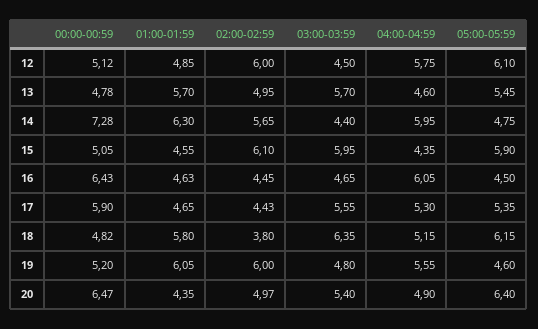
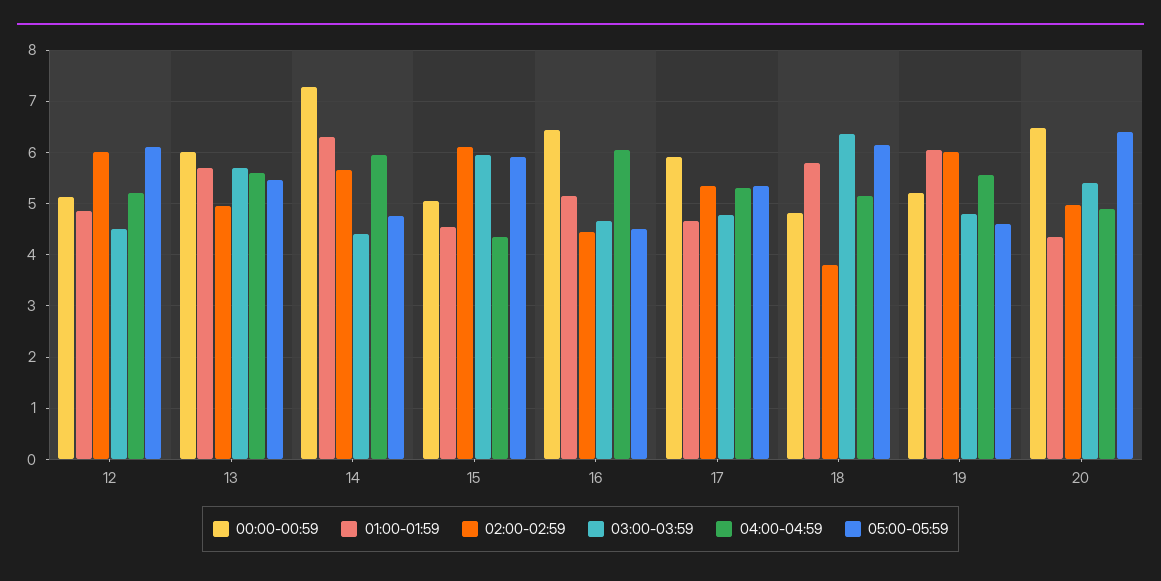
  {
    "00:00-00:59": {
      "12": 5.12,
-     "13": 4.78,
+     "13": 6,
      "14": 7.28,
      "15": 5.05,
      "16": 6.43,
      "17": 5.9,
      "18": 4.82,
      "19": 5.2,
      "20": 6.47
    },
    "01:00-01:59": {
      "12": 4.85,
      "13": 5.7,
      "14": 6.3,
      "15": 4.55,
-     "16": 4.63,
+     "16": 5.2,
      "17": 4.65,
      "18": 5.8,
      "19": 6.05,
      "20": 4.35
    },
    "02:00-02:59": {
      "12": 6,
      "13": 4.95,
      "14": 5.65,
      "15": 6.1,
      "16": 4.45,
-     "17": 4.43,
+     "17": 5.4,
      "18": 3.8,
      "19": 6,
      "20": 4.97
    },
    "03:00-03:59": {
      "12": 4.5,
      "13": 5.7,
      "14": 4.4,
      "15": 5.95,
      "16": 4.65,
-     "17": 5.55,
+     "17": 4.8,
      "18": 6.35,
      "19": 4.8,
      "20": 5.4
    },
    "04:00-04:59": {
-     "12": 5.75,
+     "12": 5.2,
-     "13": 4.6,
+     "13": 5.6,
      "14": 5.95,
      "15": 4.35,
      "16": 6.05,
      "17": 5.3,
      "18": 5.15,
      "19": 5.55,
      "20": 4.9
    },
    "05:00-05:59": {
      "12": 6.1,
      "13": 5.45,
      "14": 4.75,
      "15": 5.9,
      "16": 4.5,
      "17": 5.35,
      "18": 6.15,
      "19": 4.6,
      "20": 6.4
    }
  }

